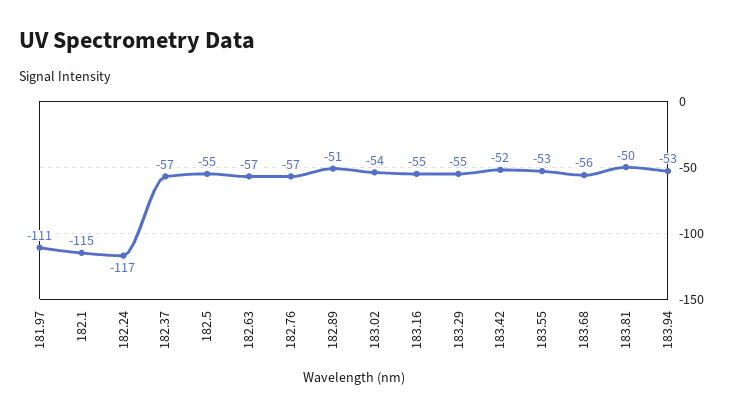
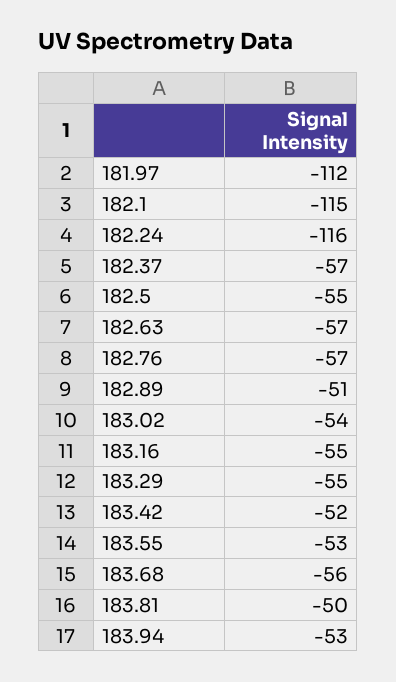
  {
-   "181.97": -111,
+   "181.97": -112,
    "182.1": -115,
-   "182.24": -117,
+   "182.24": -116,
    "182.37": -57,
    "182.5": -55,
    "182.63": -57,
    "182.76": -57,
    "182.89": -51,
    "183.02": -54,
    "183.16": -55,
    "183.29": -55,
    "183.42": -52,
    "183.55": -53,
    "183.68": -56,
    "183.81": -50,
    "183.94": -53
  }

